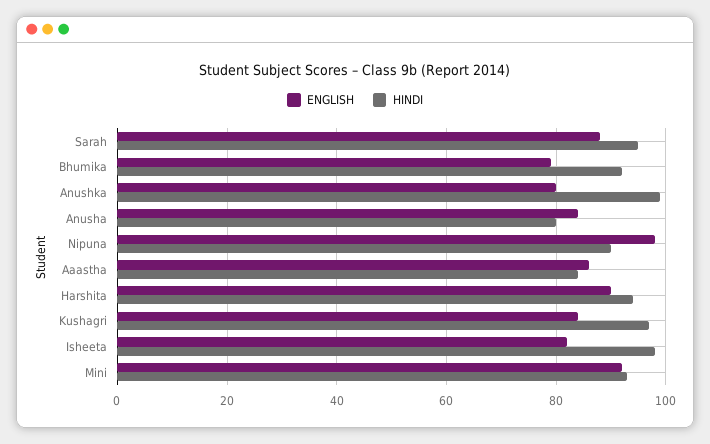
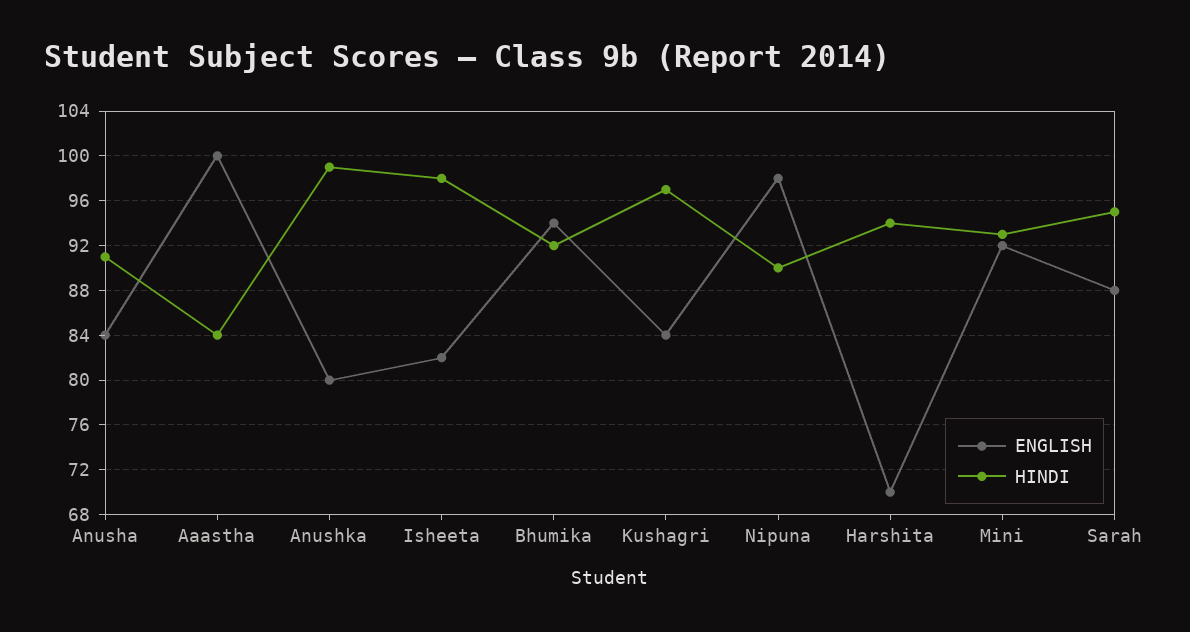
  {
    "ENGLISH": {
      "Sarah": 88,
-     "Bhumika": 80,
+     "Bhumika": 94,
      "Anushka": 80,
      "Anusha": 84,
      "Nipuna": 98,
-     "Aaastha": 85,
+     "Aaastha": 100,
-     "Harshita": 90,
+     "Harshita": 70,
      "Kushagri": 84,
      "Isheeta": 82,
      "Mini": 92
    },
    "HINDI": {
      "Sarah": 95,
      "Bhumika": 92,
      "Anushka": 99,
-     "Anusha": 80,
+     "Anusha": 91,
      "Nipuna": 90,
      "Aaastha": 84,
      "Harshita": 94,
      "Kushagri": 97,
      "Isheeta": 98,
      "Mini": 93
    }
  }

